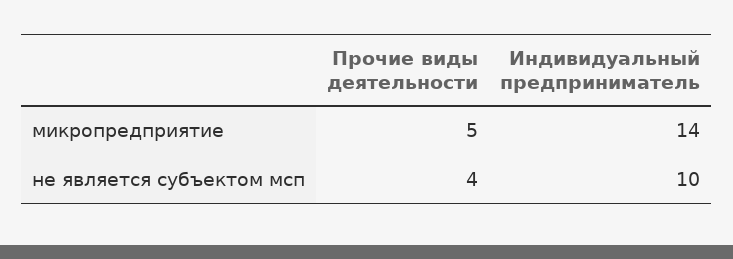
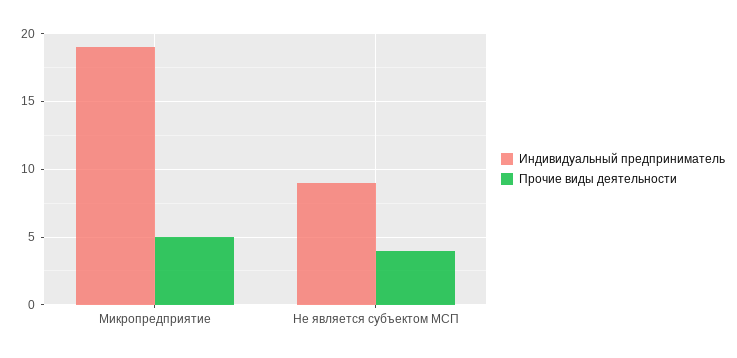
  {
    "Прочие виды деятельности": {
      "микропредприятие": 5,
      "не является субъектом мсп": 4
    },
    "Индивидуальный предприниматель": {
-     "микропредприятие": 14,
+     "микропредприятие": 19,
-     "не является субъектом мсп": 10
+     "не является субъектом мсп": 9
    }
  }

